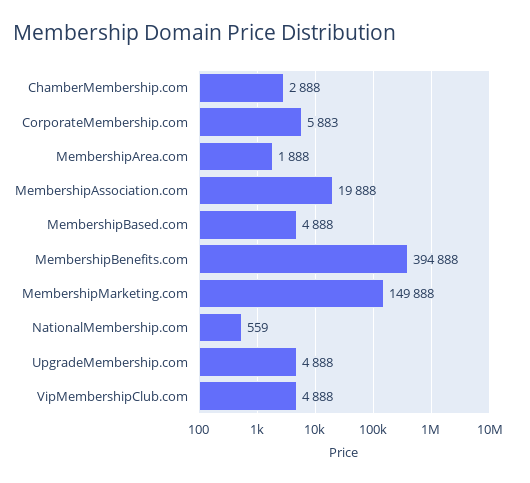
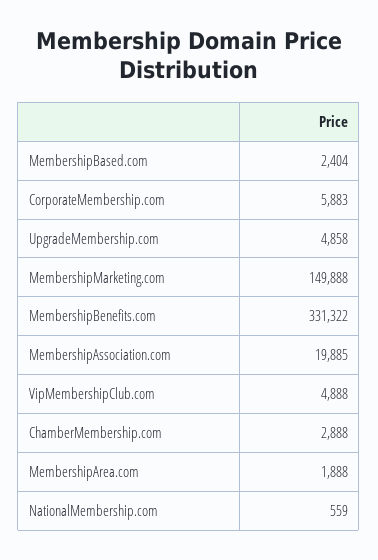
  {
    "ChamberMembership.com": 2888,
    "CorporateMembership.com": 5883,
    "MembershipArea.com": 1888,
-   "MembershipAssociation.com": 19888,
+   "MembershipAssociation.com": 19885,
-   "MembershipBased.com": 4888,
+   "MembershipBased.com": 2404,
-   "MembershipBenefits.com": 394888,
+   "MembershipBenefits.com": 331322,
    "MembershipMarketing.com": 149888,
    "NationalMembership.com": 559,
-   "UpgradeMembership.com": 4888,
+   "UpgradeMembership.com": 4858,
    "VipMembershipClub.com": 4888
  }

